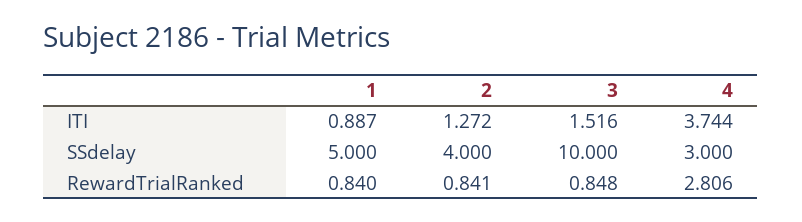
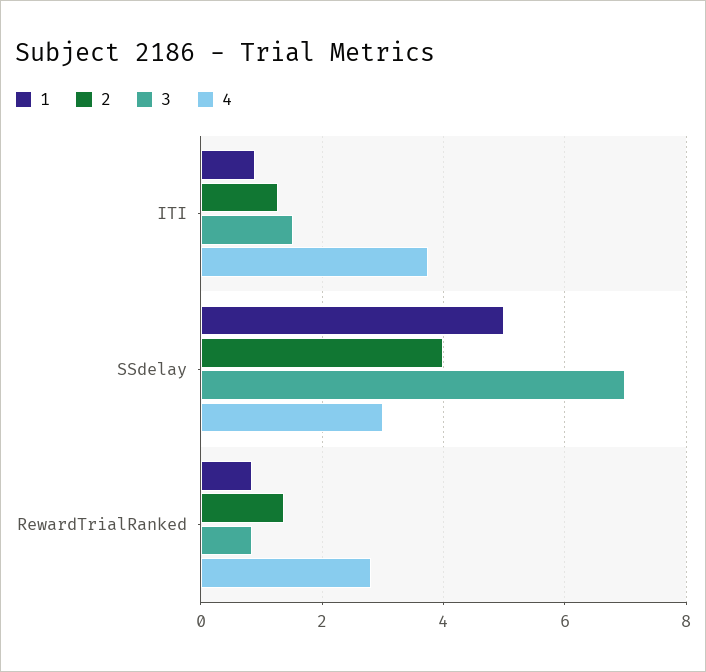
  {
    "1": {
      "ITI": 0.887,
      "SSdelay": 5,
      "RewardTrialRanked": 0.84
    },
    "2": {
      "ITI": 1.272,
      "SSdelay": 4,
-     "RewardTrialRanked": 0.841
+     "RewardTrialRanked": 1.4
    },
    "3": {
      "ITI": 1.516,
-     "SSdelay": 10,
+     "SSdelay": 7,
      "RewardTrialRanked": 0.848
    },
    "4": {
      "ITI": 3.744,
      "SSdelay": 3,
      "RewardTrialRanked": 2.806
    }
  }

